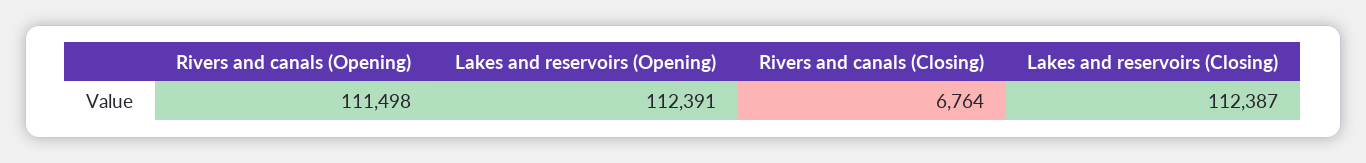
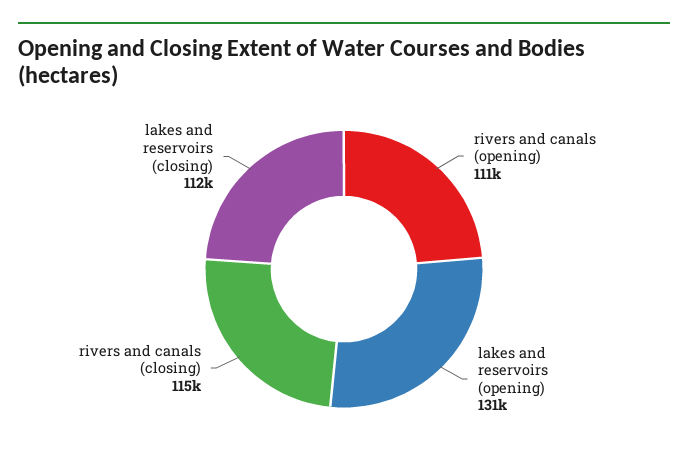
  {
    "Rivers and canals (Opening)": 111498,
-   "Lakes and reservoirs (Opening)": 112391,
+   "Lakes and reservoirs (Opening)": 131000,
-   "Rivers and canals (Closing)": 6764,
+   "Rivers and canals (Closing)": 115000,
    "Lakes and reservoirs (Closing)": 112387
  }

